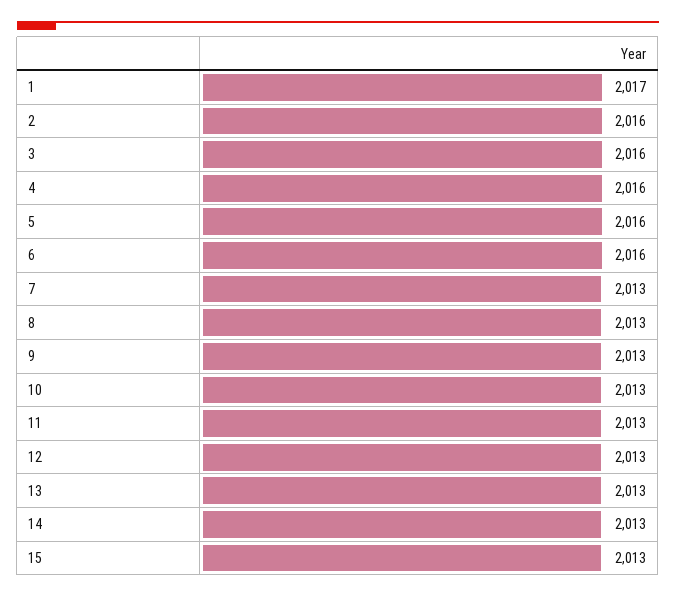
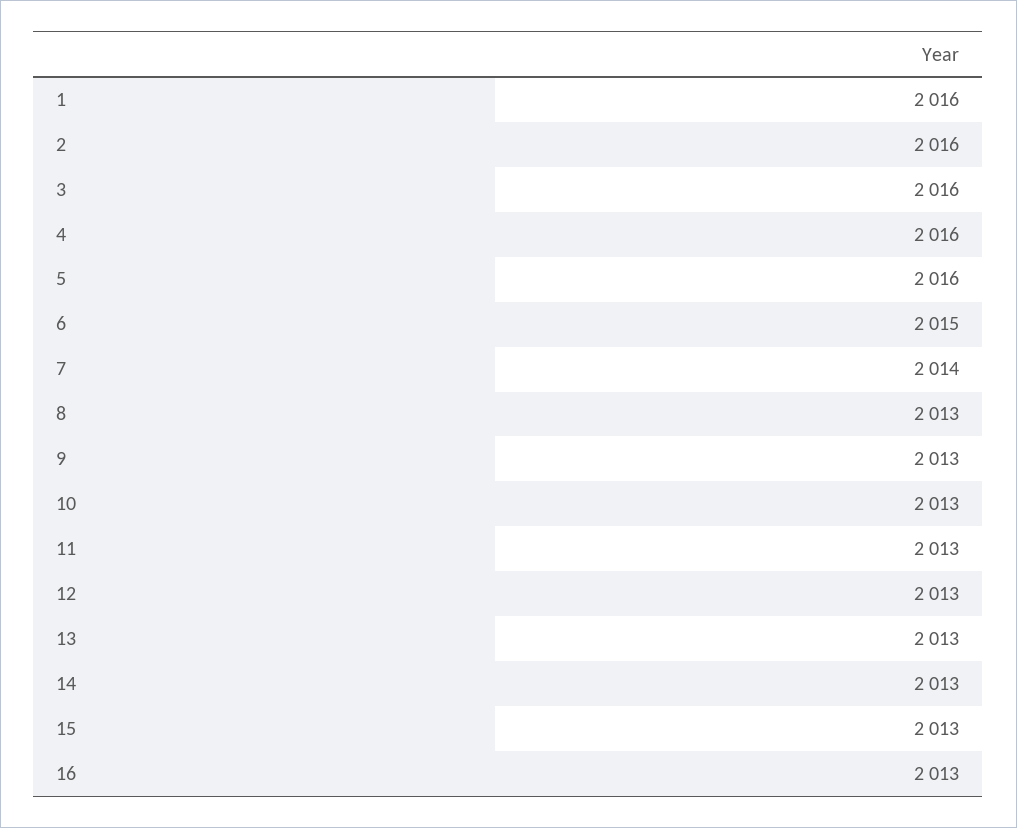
  {
-   "1": 2017,
+   "1": 2016,
    "2": 2016,
    "3": 2016,
    "4": 2016,
    "5": 2016,
-   "6": 2016,
+   "6": 2015,
-   "7": 2013,
+   "7": 2014,
    "8": 2013,
    "9": 2013,
    "10": 2013,
    "11": 2013,
    "12": 2013,
    "13": 2013,
    "14": 2013,
-   "15": 2013
+   "15": 2013,
+   "16": 2013
  }

